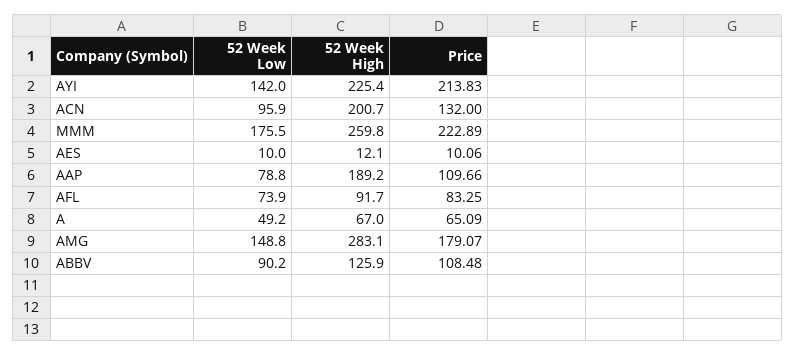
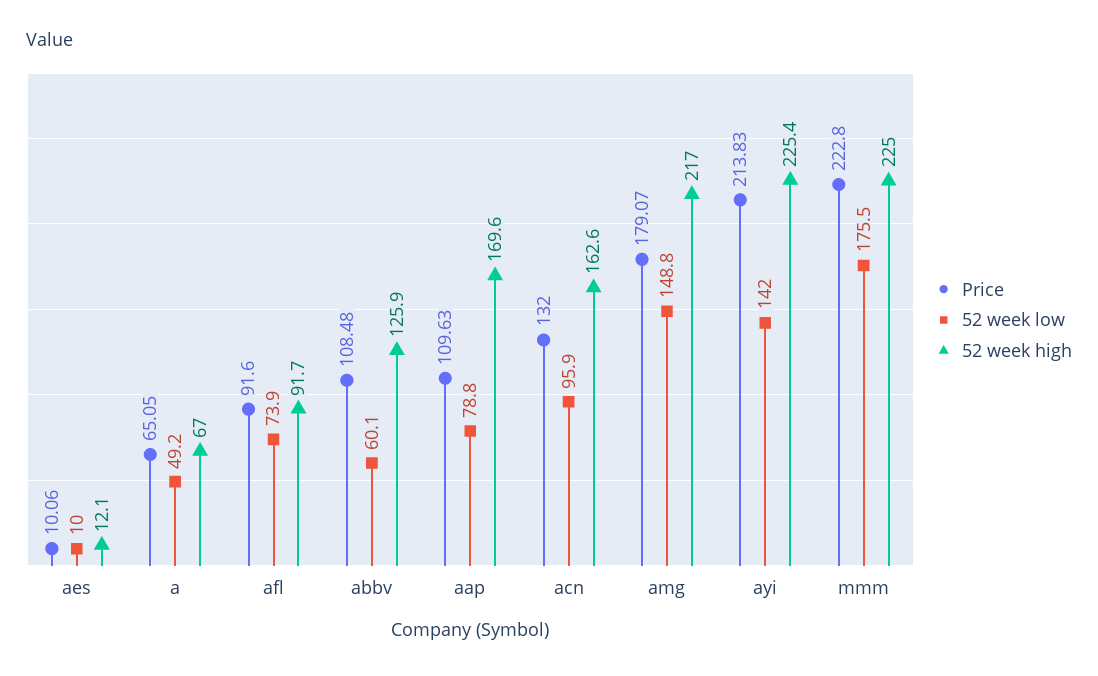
  {
    "52 Week Low": {
      "AYI": 142,
      "ACN": 95.9,
      "MMM": 175.5,
      "AES": 10,
      "AAP": 78.8,
      "AFL": 73.9,
      "A": 49.2,
      "AMG": 148.8,
-     "ABBV": 90.2
+     "ABBV": 60.1
    },
    "52 Week High": {
      "AYI": 225.4,
-     "ACN": 200.7,
+     "ACN": 162.6,
-     "MMM": 259.8,
+     "MMM": 225,
      "AES": 12.1,
-     "AAP": 189.2,
+     "AAP": 169.6,
      "AFL": 91.7,
      "A": 67,
-     "AMG": 283.1,
+     "AMG": 217,
      "ABBV": 125.9
    },
    "Price": {
      "AYI": 213.83,
      "ACN": 132,
-     "MMM": 222.89,
+     "MMM": 222.8,
      "AES": 10.06,
-     "AAP": 109.66,
+     "AAP": 109.63,
-     "AFL": 83.25,
+     "AFL": 91.6,
-     "A": 65.09,
+     "A": 65.05,
      "AMG": 179.07,
      "ABBV": 108.48
    }
  }

